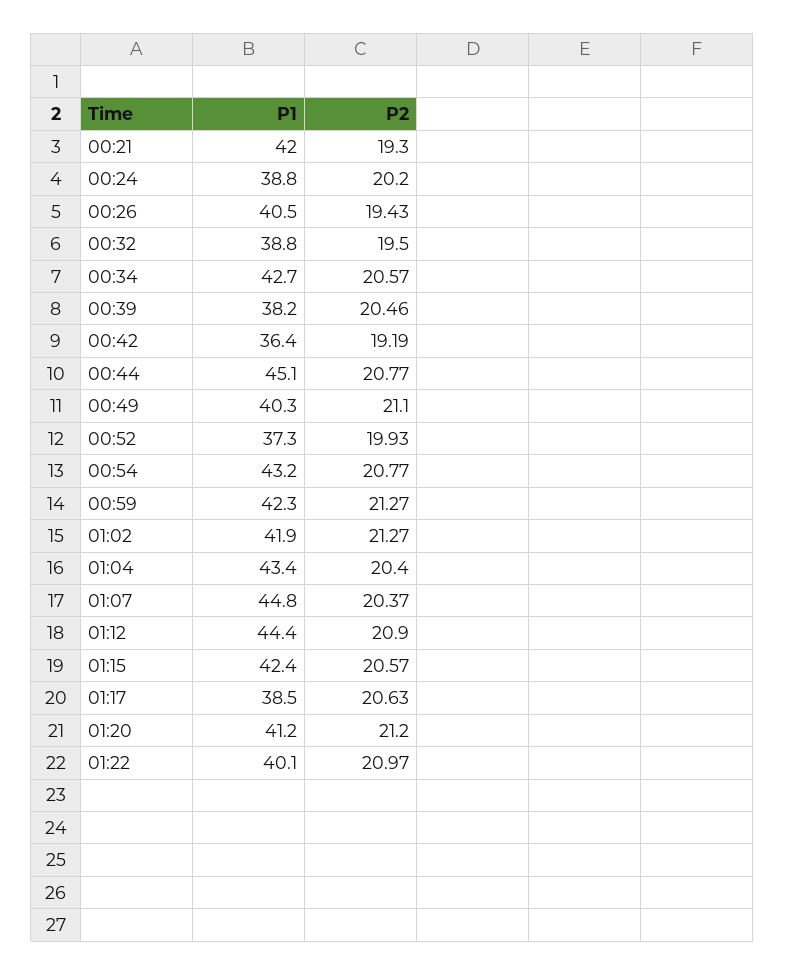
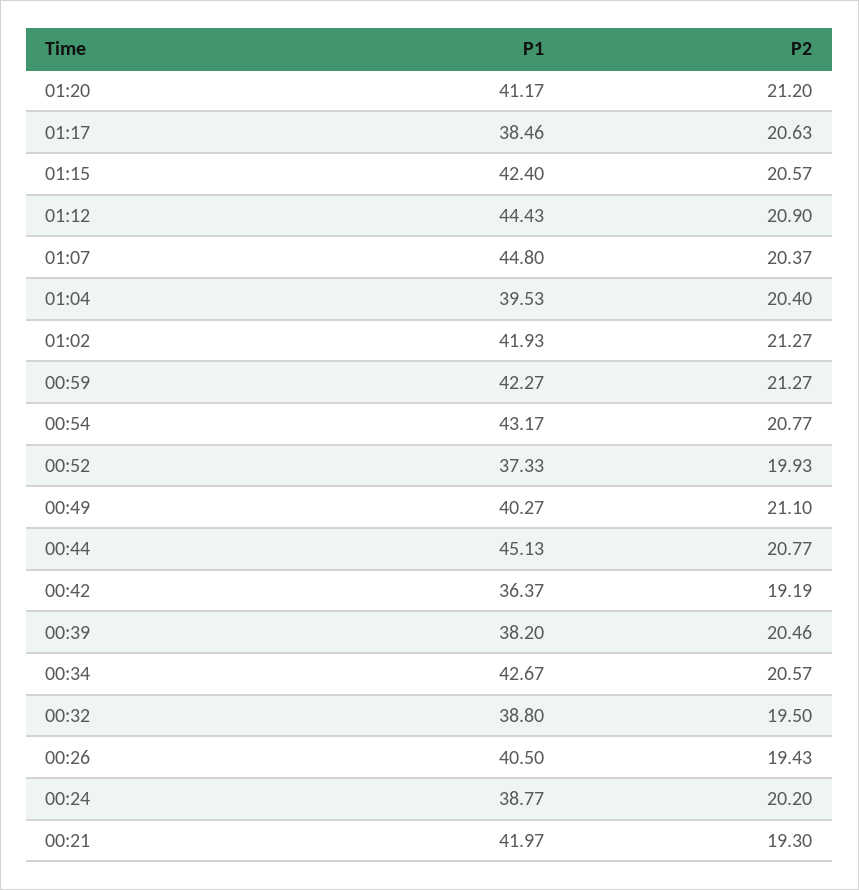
  {
    "P1": {
      "00:21": 41.97,
      "00:24": 38.77,
      "00:26": 40.5,
      "00:32": 38.8,
      "00:34": 42.67,
      "00:39": 38.2,
      "00:42": 36.37,
      "00:44": 45.13,
      "00:49": 40.27,
      "00:52": 37.33,
      "00:54": 43.17,
      "00:59": 42.27,
      "01:02": 41.93,
-     "01:04": 43.4,
+     "01:04": 39.53,
      "01:07": 44.8,
      "01:12": 44.43,
      "01:15": 42.4,
      "01:17": 38.46,
-     "01:20": 41.17,
+     "01:20": 41.17
-     "01:22": 40.1
    },
    "P2": {
      "00:21": 19.3,
      "00:24": 20.2,
      "00:26": 19.43,
      "00:32": 19.5,
      "00:34": 20.57,
      "00:39": 20.46,
      "00:42": 19.19,
      "00:44": 20.77,
      "00:49": 21.1,
      "00:52": 19.93,
      "00:54": 20.77,
      "00:59": 21.27,
      "01:02": 21.27,
      "01:04": 20.4,
      "01:07": 20.37,
      "01:12": 20.9,
      "01:15": 20.57,
      "01:17": 20.63,
-     "01:20": 21.2,
+     "01:20": 21.2
-     "01:22": 20.97
    }
  }

